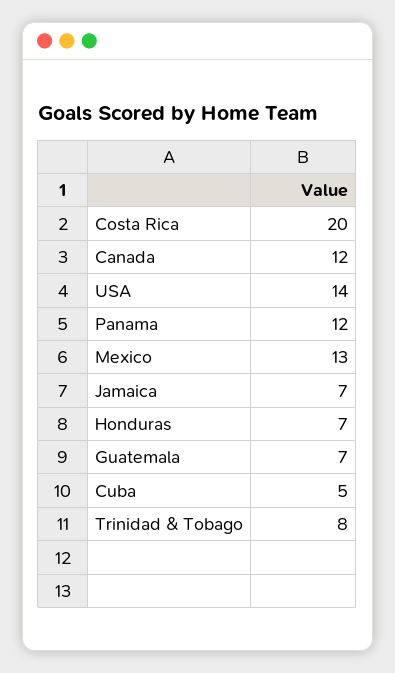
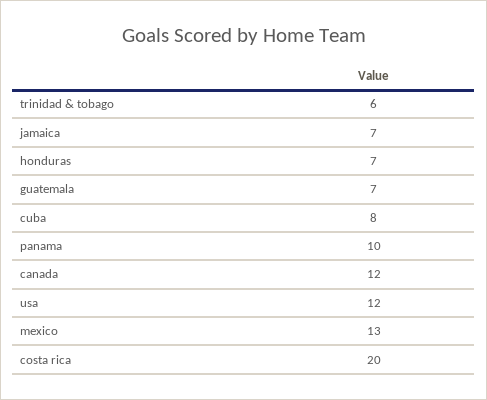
  {
    "Costa Rica": 20,
    "Canada": 12,
-   "USA": 14,
+   "USA": 12,
-   "Panama": 12,
+   "Panama": 10,
    "Mexico": 13,
    "Jamaica": 7,
    "Honduras": 7,
    "Guatemala": 7,
-   "Cuba": 5,
+   "Cuba": 8,
-   "Trinidad & Tobago": 8
+   "Trinidad & Tobago": 6
  }

